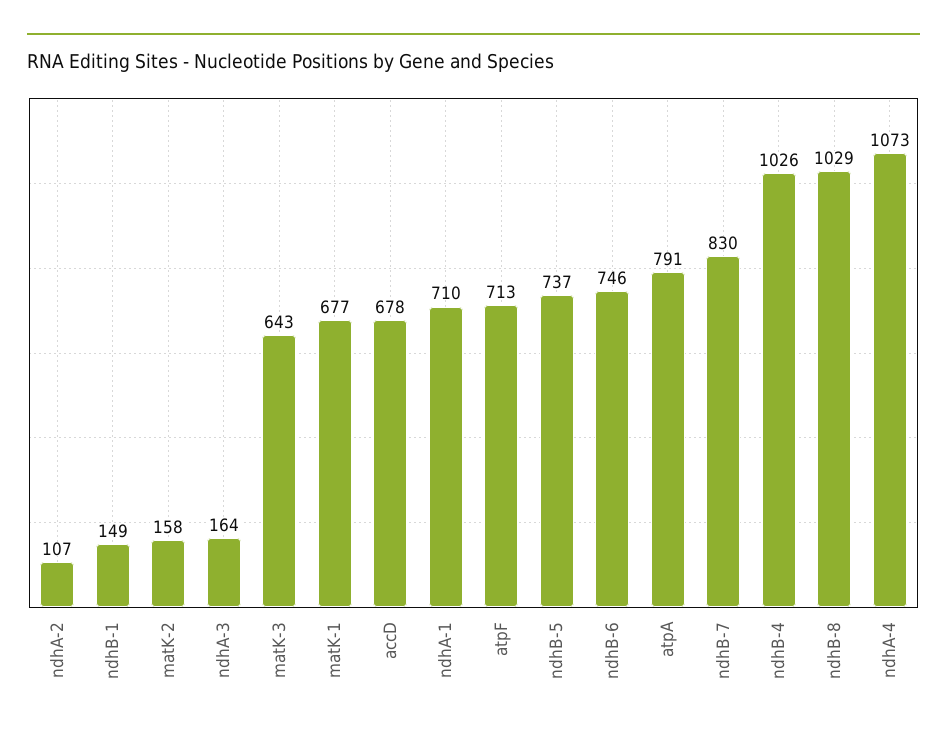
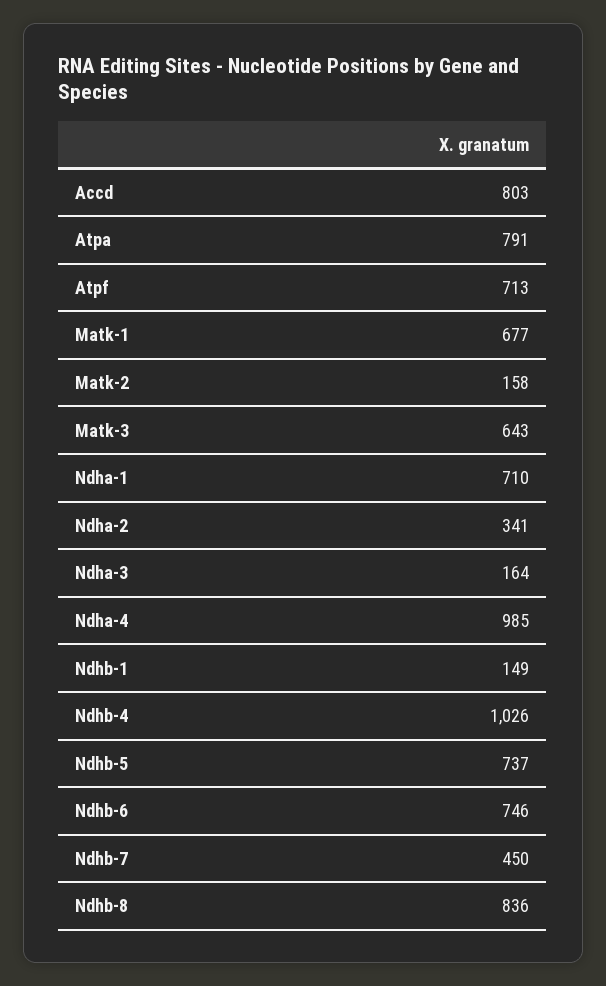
  {
-   "ndhA-2": 107,
+   "ndhA-2": 341,
    "ndhB-1": 149,
    "matK-2": 158,
    "ndhA-3": 164,
    "matK-3": 643,
    "matK-1": 677,
-   "accD": 678,
+   "accD": 803,
    "ndhA-1": 710,
    "atpF": 713,
    "ndhB-5": 737,
    "ndhB-6": 746,
    "atpA": 791,
-   "ndhB-7": 830,
+   "ndhB-7": 450,
    "ndhB-4": 1026,
-   "ndhB-8": 1029,
+   "ndhB-8": 836,
-   "ndhA-4": 1073
+   "ndhA-4": 985
  }

